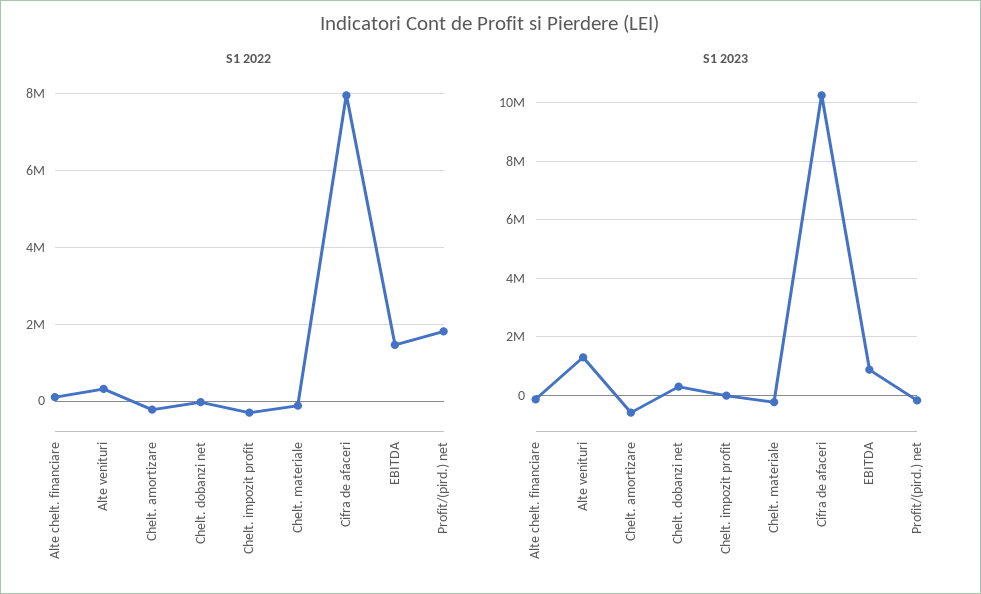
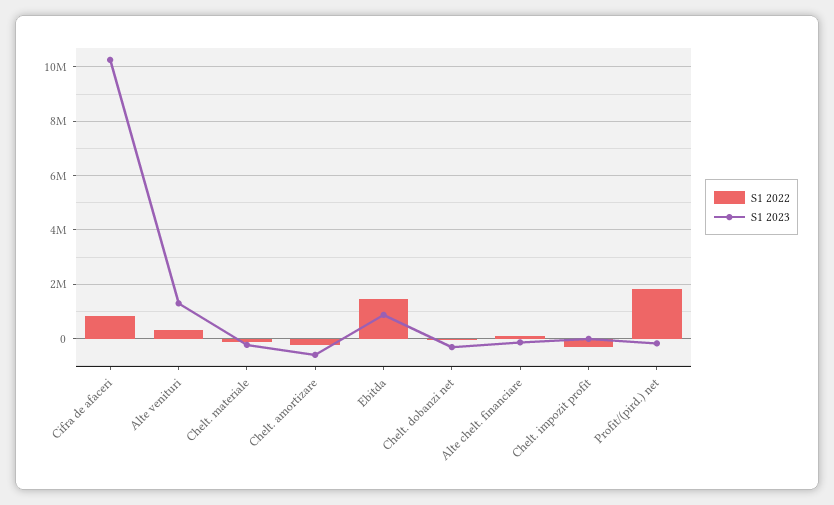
  {
    "S1 2022": {
      "Alte chelt. financiare": 200000,
      "Alte venituri": 400000,
      "Chelt. amortizare": -200000,
      "Chelt. dobanzi net": 0,
      "Chelt. impozit profit": -400000,
      "Chelt. materiale": -200000,
-     "Cifra de afaceri": 8000000,
+     "Cifra de afaceri": 750000,
      "EBITDA": 1400000,
      "Profit/(pird.) net": 1800000
    },
    "S1 2023": {
      "Alte chelt. financiare": -250000,
      "Alte venituri": 1250000,
      "Chelt. amortizare": -500000,
-     "Chelt. dobanzi net": 250000,
+     "Chelt. dobanzi net": -250000,
      "Chelt. impozit profit": 0,
      "Chelt. materiale": -250000,
      "Cifra de afaceri": 10250000,
      "EBITDA": 1000000,
      "Profit/(pird.) net": -250000
    }
  }

